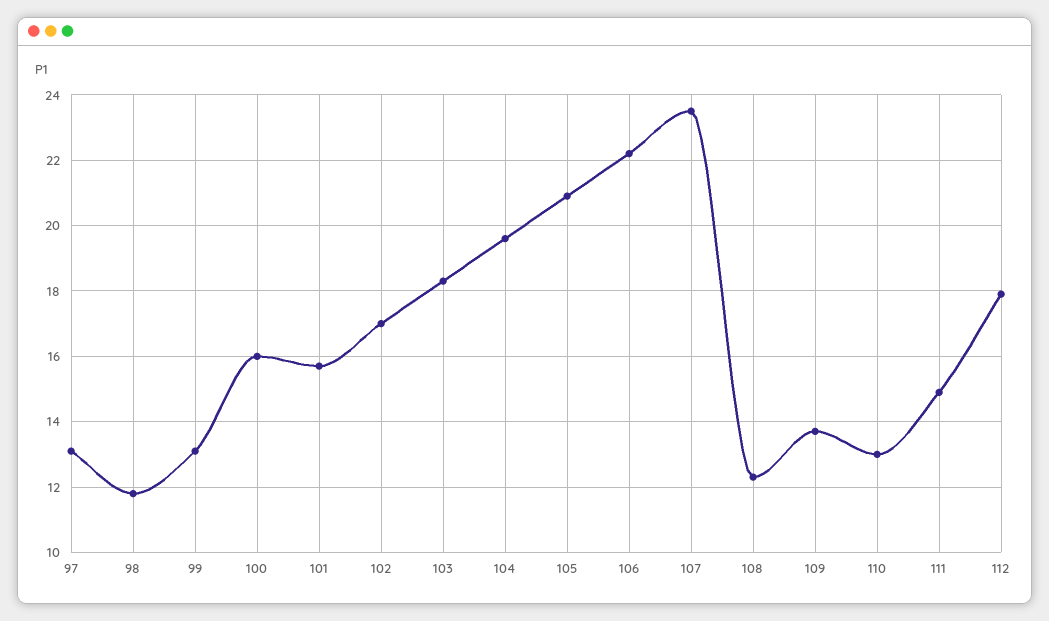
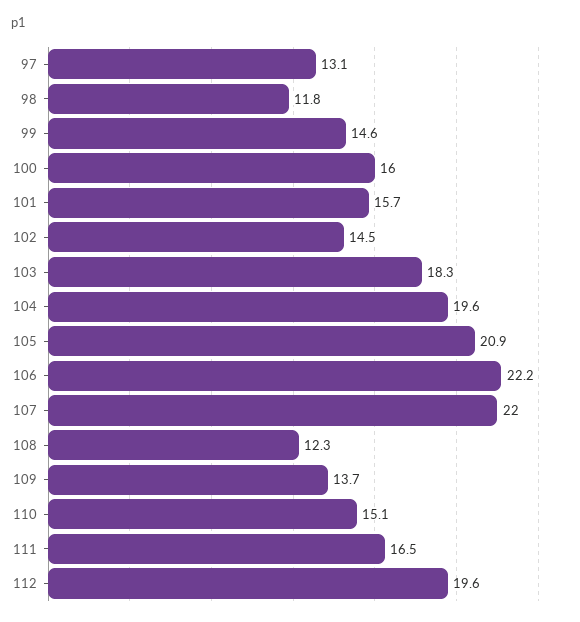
  {
    "97": 13.1,
    "98": 11.8,
-   "99": 13,
+   "99": 14.6,
    "100": 16,
    "101": 15.7,
-   "102": 17,
+   "102": 14.5,
    "103": 18.3,
    "104": 19.6,
    "105": 20.9,
    "106": 22.2,
-   "107": 23.5,
+   "107": 22,
    "108": 12.3,
    "109": 13.7,
-   "110": 13,
+   "110": 15.1,
-   "111": 15,
+   "111": 16.5,
-   "112": 18
+   "112": 19.6
  }

